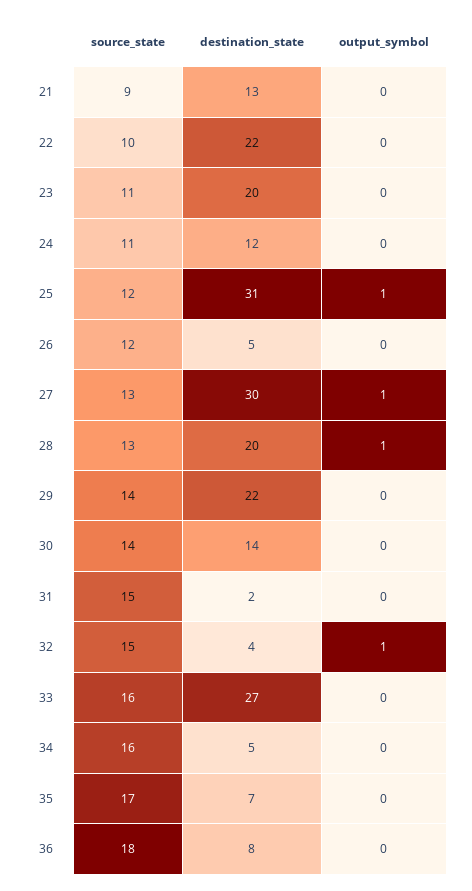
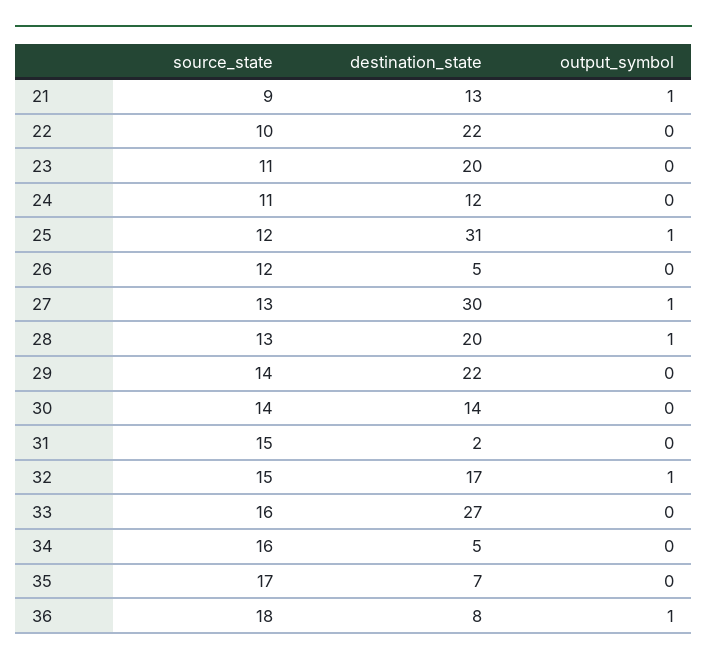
  {
    "source_state": {
      "21": 9,
      "22": 10,
      "23": 11,
      "24": 11,
      "25": 12,
      "26": 12,
      "27": 13,
      "28": 13,
      "29": 14,
      "30": 14,
      "31": 15,
      "32": 15,
      "33": 16,
      "34": 16,
      "35": 17,
      "36": 18
    },
    "destination_state": {
      "21": 13,
      "22": 22,
      "23": 20,
      "24": 12,
      "25": 31,
      "26": 5,
      "27": 30,
      "28": 20,
      "29": 22,
      "30": 14,
      "31": 2,
-     "32": 4,
+     "32": 17,
      "33": 27,
      "34": 5,
      "35": 7,
      "36": 8
    },
    "output_symbol": {
-     "21": 0,
+     "21": 1,
      "22": 0,
      "23": 0,
      "24": 0,
      "25": 1,
      "26": 0,
      "27": 1,
      "28": 1,
      "29": 0,
      "30": 0,
      "31": 0,
      "32": 1,
      "33": 0,
      "34": 0,
      "35": 0,
-     "36": 0
+     "36": 1
    }
  }

